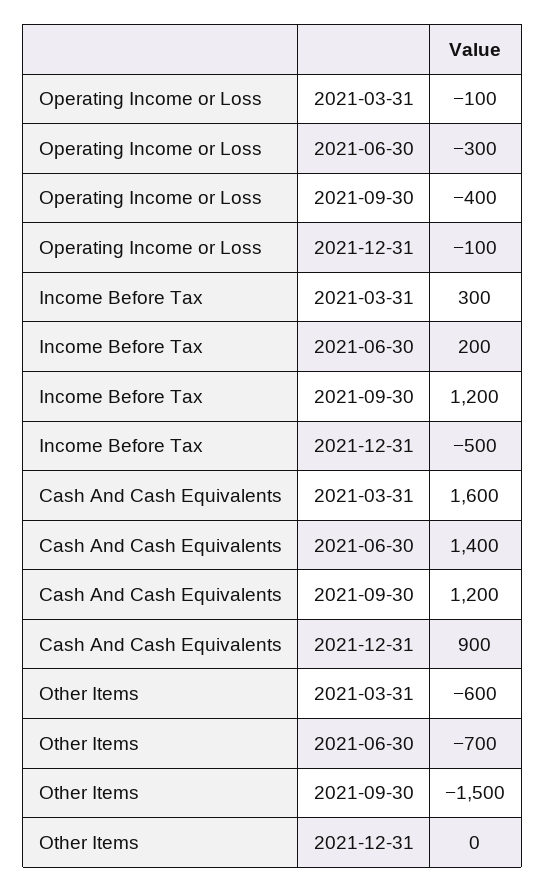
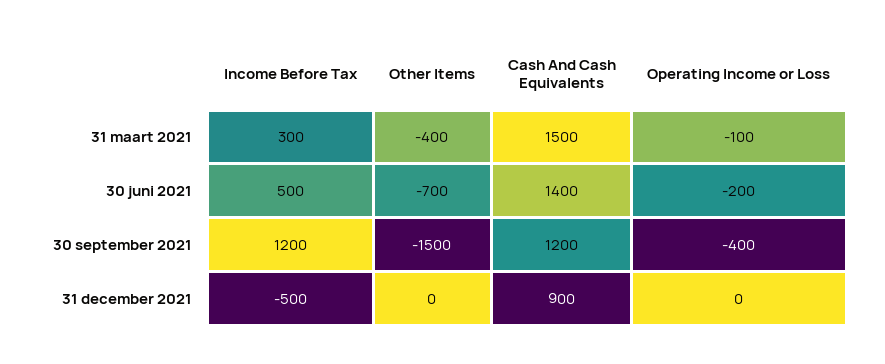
  {
    "Operating Income or Loss": {
      "2021-03-31": -100,
-     "2021-06-30": -300,
+     "2021-06-30": -200,
      "2021-09-30": -400,
-     "2021-12-31": -100
+     "2021-12-31": 0
    },
    "Income Before Tax": {
      "2021-03-31": 300,
-     "2021-06-30": 200,
+     "2021-06-30": 500,
      "2021-09-30": 1200,
      "2021-12-31": -500
    },
    "Cash And Cash Equivalents": {
-     "2021-03-31": 1600,
+     "2021-03-31": 1500,
      "2021-06-30": 1400,
      "2021-09-30": 1200,
      "2021-12-31": 900
    },
    "Other Items": {
-     "2021-03-31": -600,
+     "2021-03-31": -400,
      "2021-06-30": -700,
      "2021-09-30": -1500,
      "2021-12-31": 0
    }
  }

